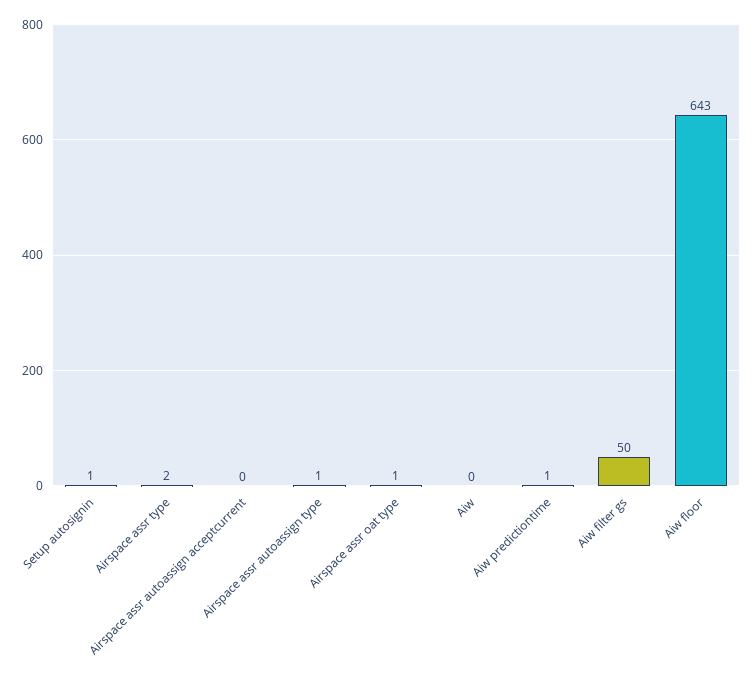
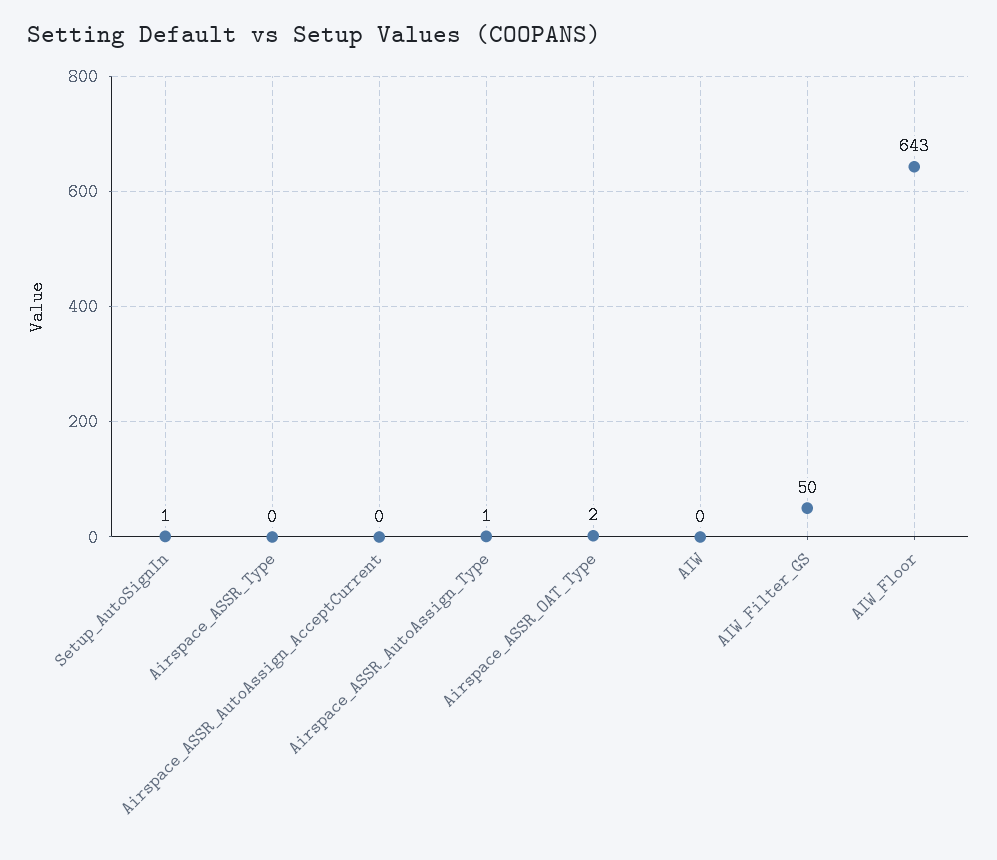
  {
    "Setup autosignin": 1,
-   "Airspace assr type": 2,
+   "Airspace assr type": 0,
    "Airspace assr autoassign acceptcurrent": 0,
    "Airspace assr autoassign type": 1,
-   "Airspace assr oat type": 1,
+   "Airspace assr oat type": 2,
    "Aiw": 0,
-   "Aiw predictiontime": 1,
    "Aiw filter gs": 50,
    "Aiw floor": 643
  }

